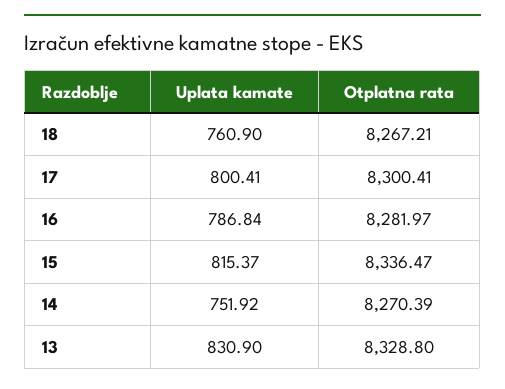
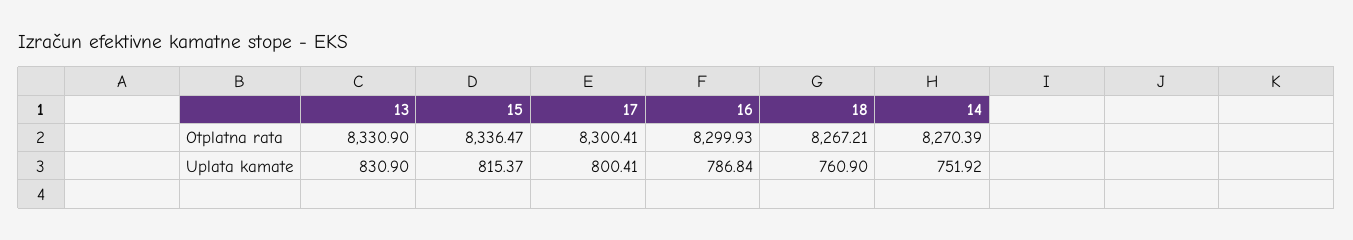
  {
    "Uplata kamate": {
      "18": 760.9,
      "17": 800.41,
      "16": 786.84,
      "15": 815.37,
      "14": 751.92,
      "13": 830.9
    },
    "Otplatna rata": {
      "18": 8267.21,
      "17": 8300.41,
-     "16": 8281.97,
+     "16": 8299.93,
      "15": 8336.47,
      "14": 8270.39,
-     "13": 8328.8
+     "13": 8330.9
    }
  }

